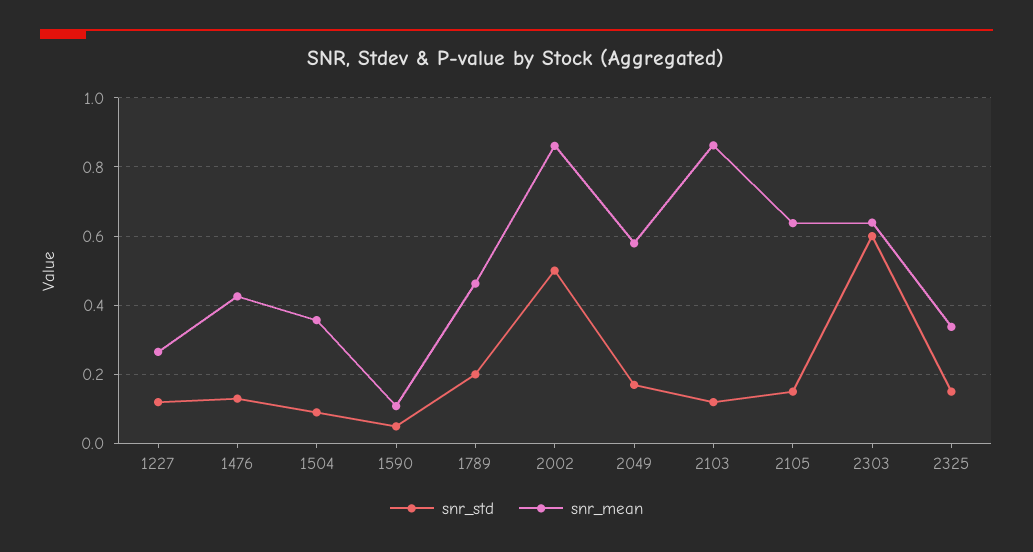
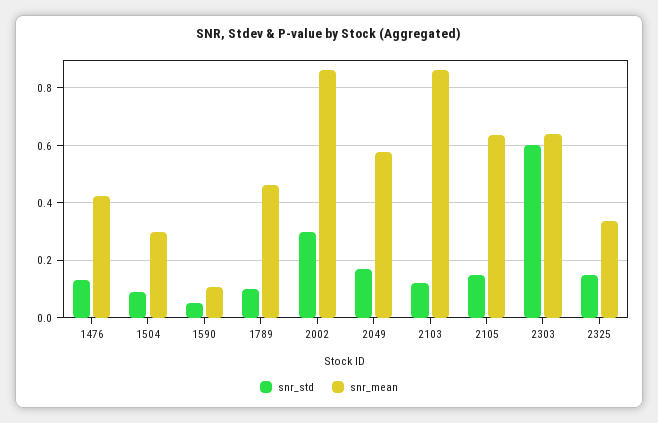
  {
    "snr_std": {
-     "1227": 0.12,
      "1476": 0.14,
      "1504": 0.1,
      "1590": 0.06,
-     "1789": 0.2,
+     "1789": 0.1,
-     "2002": 0.5,
+     "2002": 0.3,
      "2049": 0.18,
      "2103": 0.12,
      "2105": 0.16,
      "2303": 0.6,
      "2325": 0.16
    },
    "snr_mean": {
-     "1227": 0.26,
      "1476": 0.42,
-     "1504": 0.36,
+     "1504": 0.3,
      "1590": 0.1,
      "1789": 0.46,
      "2002": 0.86,
      "2049": 0.58,
      "2103": 0.86,
      "2105": 0.64,
      "2303": 0.64,
      "2325": 0.34
    }
  }

